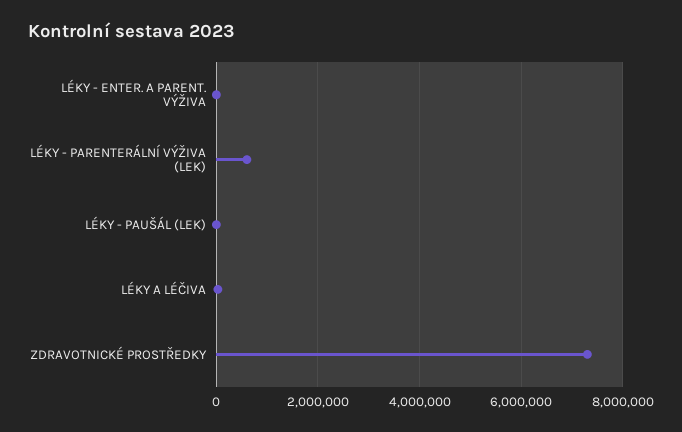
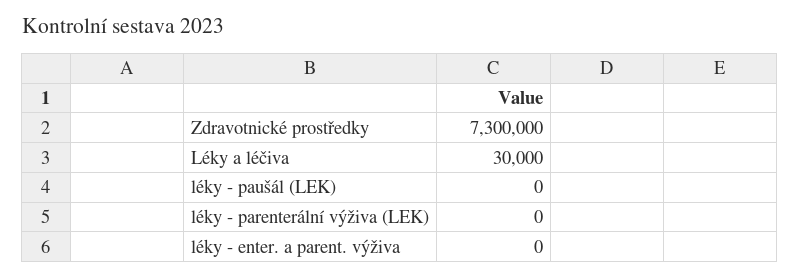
  {
    "LÉKY - ENTER. A PARENT. VÝŽIVA": 0,
-   "LÉKY - PARENTERÁLNÍ VÝŽIVA (LEK)": 600000,
+   "LÉKY - PARENTERÁLNÍ VÝŽIVA (LEK)": 0,
    "LÉKY - PAUŠÁL (LEK)": 0,
    "LÉKY A LÉČIVA": 30000,
    "ZDRAVOTNICKÉ PROSTŘEDKY": 7300000
  }

